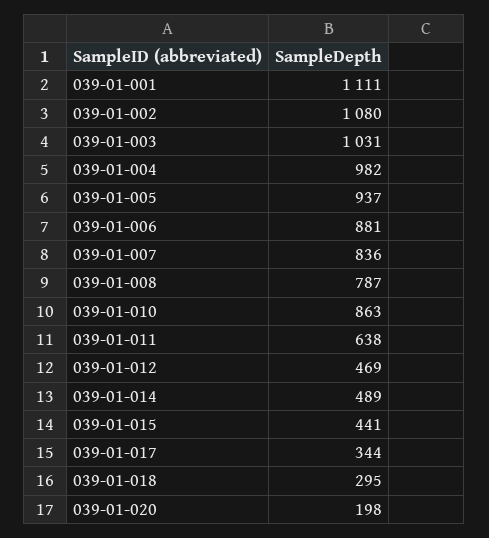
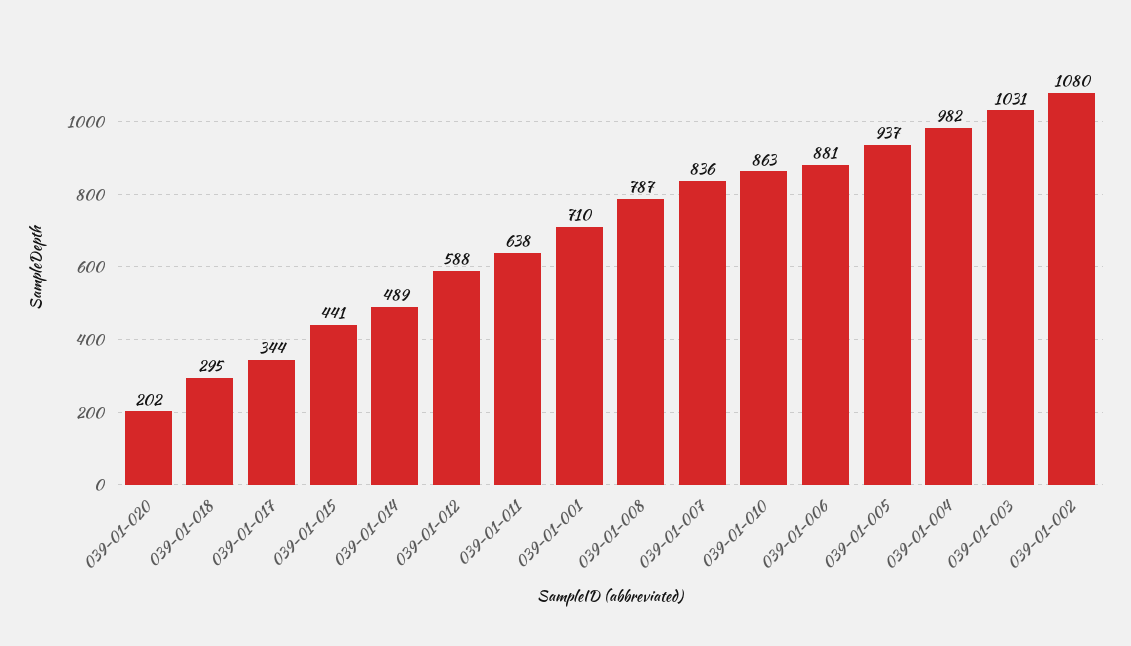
  {
-   "039-01-001": 1111,
+   "039-01-001": 710,
    "039-01-002": 1080,
    "039-01-003": 1031,
    "039-01-004": 982,
    "039-01-005": 937,
    "039-01-006": 881,
    "039-01-007": 836,
    "039-01-008": 787,
    "039-01-010": 863,
    "039-01-011": 638,
-   "039-01-012": 469,
+   "039-01-012": 588,
    "039-01-014": 489,
    "039-01-015": 441,
    "039-01-017": 344,
    "039-01-018": 295,
-   "039-01-020": 198
+   "039-01-020": 202
  }

